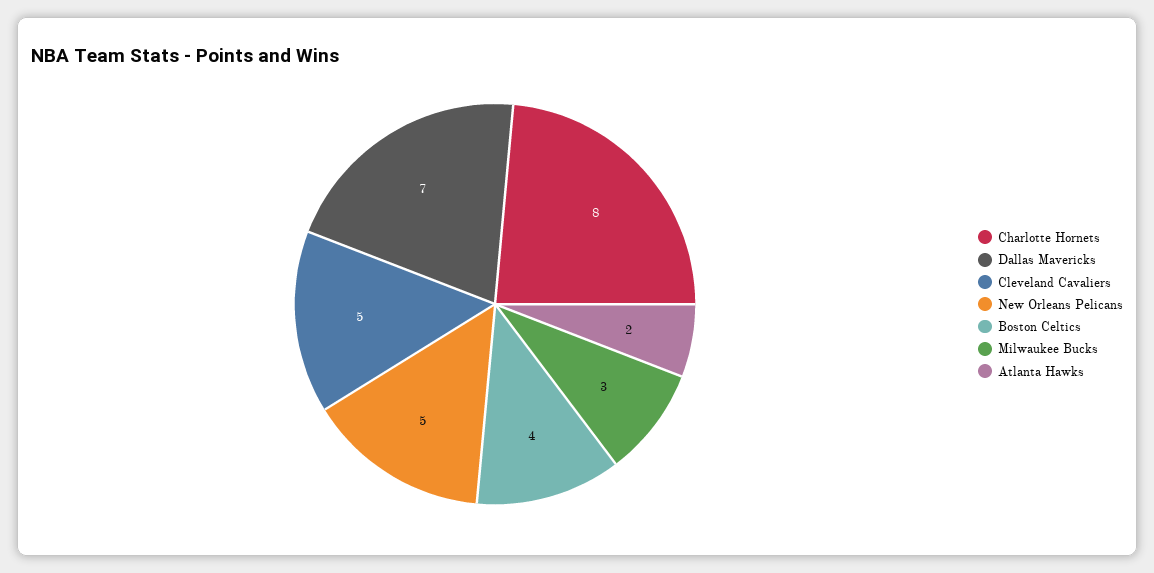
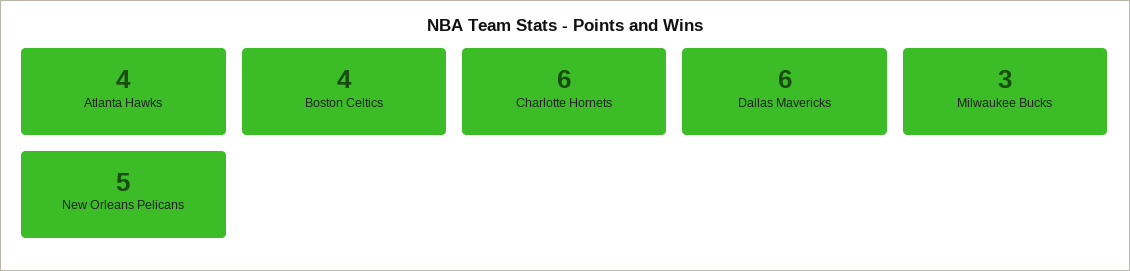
  {
-   "Charlotte Hornets": 8,
+   "Charlotte Hornets": 6,
-   "Dallas Mavericks": 7,
+   "Dallas Mavericks": 6,
-   "Cleveland Cavaliers": 5,
    "New Orleans Pelicans": 5,
    "Boston Celtics": 4,
    "Milwaukee Bucks": 3,
-   "Atlanta Hawks": 2
+   "Atlanta Hawks": 4
  }

